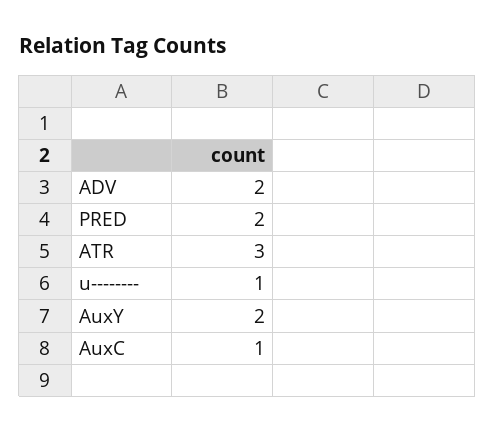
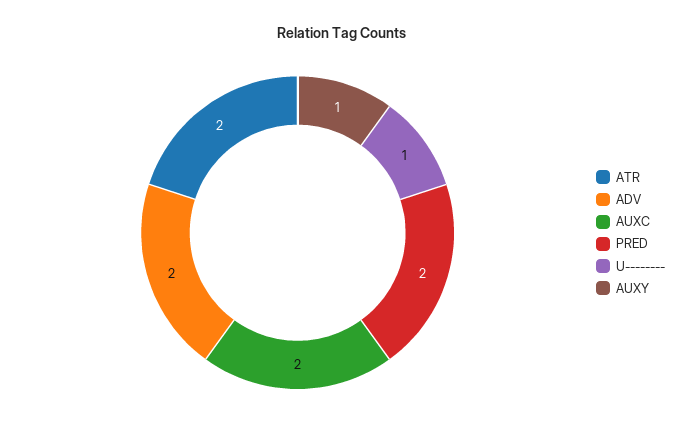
  {
    "ADV": 2,
    "PRED": 2,
-   "ATR": 3,
+   "ATR": 2,
    "u--------": 1,
-   "AuxY": 2,
+   "AuxY": 1,
-   "AuxC": 1
+   "AuxC": 2
  }

